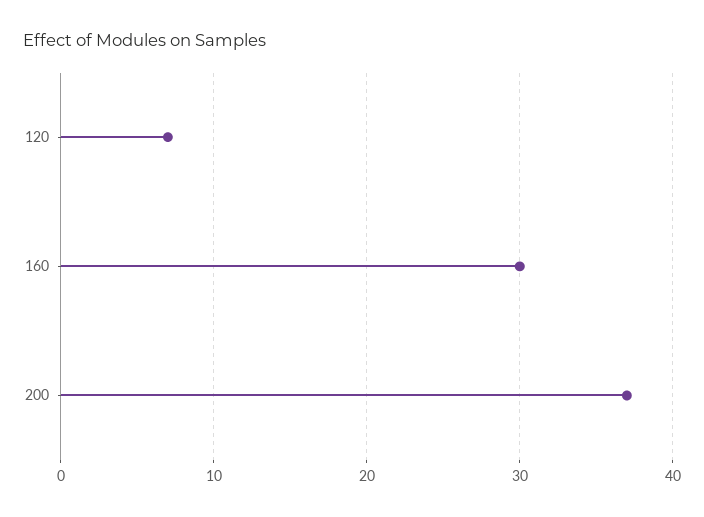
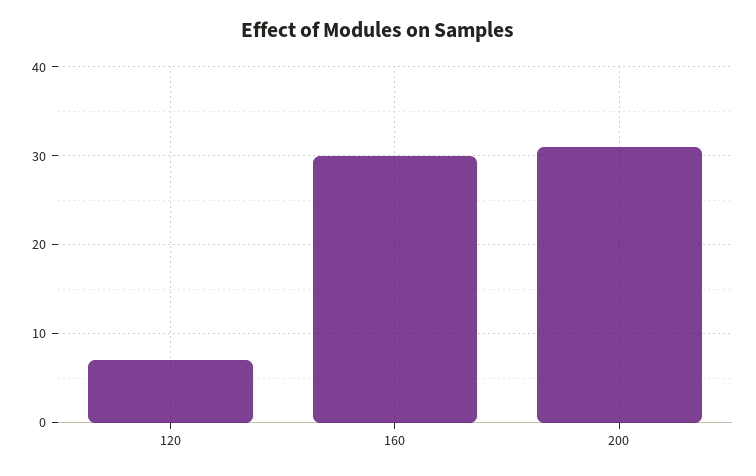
  {
    "120": 7,
    "160": 30,
-   "200": 37
+   "200": 31
  }

